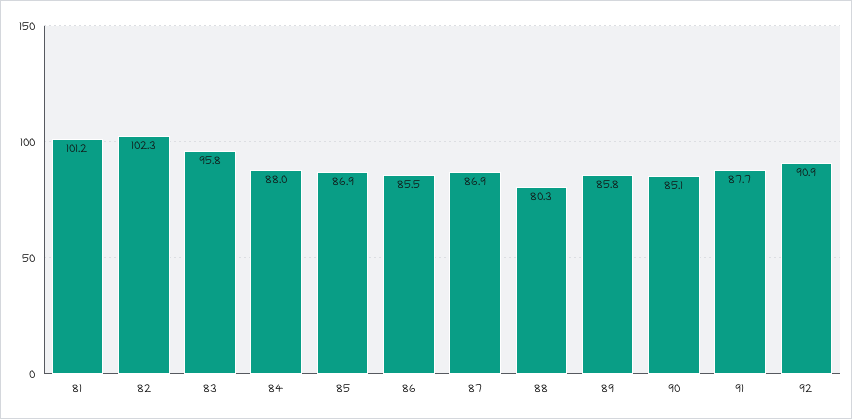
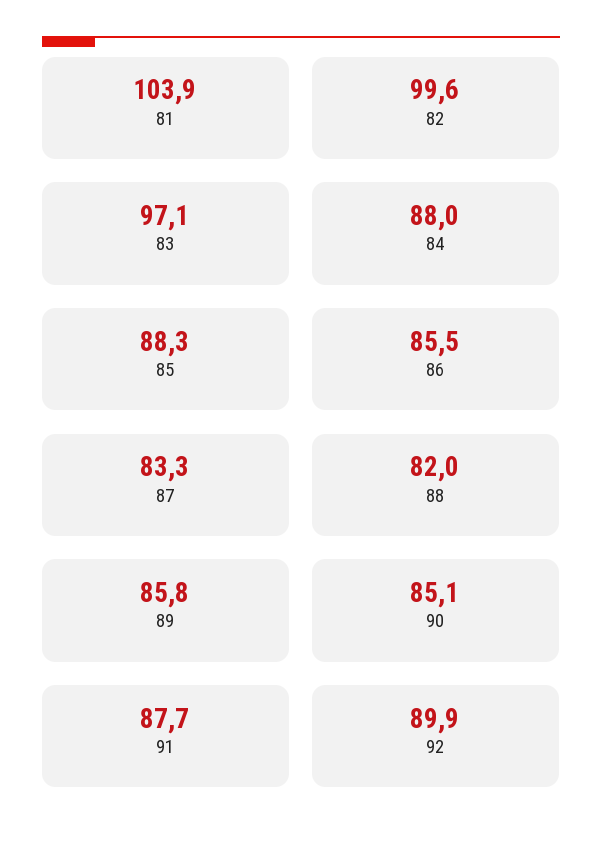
  {
-   "81": 101.2,
+   "81": 103.9,
-   "82": 102.3,
+   "82": 99.6,
-   "83": 95.8,
+   "83": 97.1,
    "84": 88,
-   "85": 86.9,
+   "85": 88.3,
    "86": 85.5,
-   "87": 86.9,
+   "87": 83.3,
-   "88": 80.3,
+   "88": 82,
    "89": 85.8,
    "90": 85.1,
    "91": 87.7,
-   "92": 90.9
+   "92": 89.9
  }

